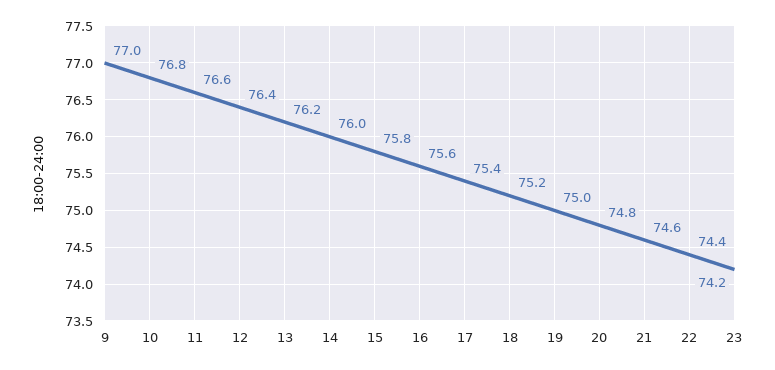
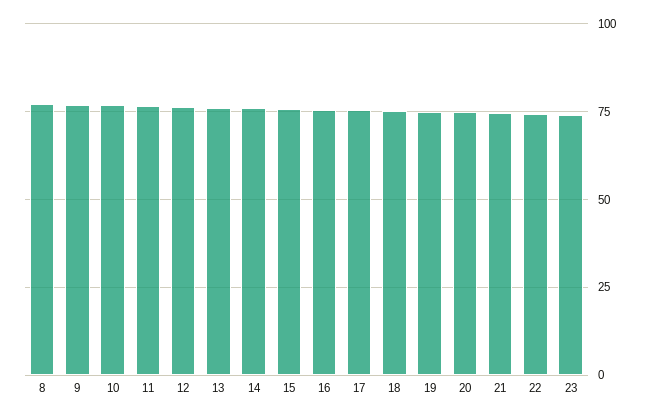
  {
    "9": 77,
    "10": 76.8,
    "11": 76.6,
    "12": 76.4,
    "13": 76.2,
    "14": 76,
    "15": 75.8,
    "16": 75.6,
    "17": 75.4,
    "18": 75.2,
    "19": 75,
    "20": 74.8,
    "21": 74.6,
    "22": 74.4,
-   "23": 74.2
+   "23": 74.2,
+   "8": 77.5
  }

